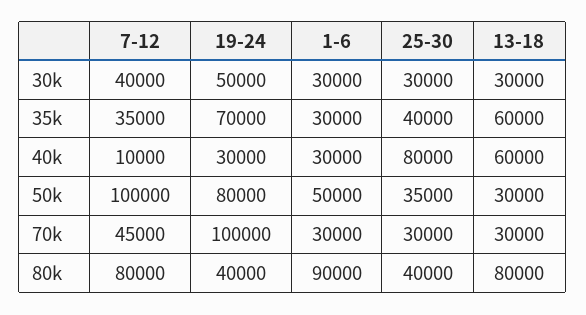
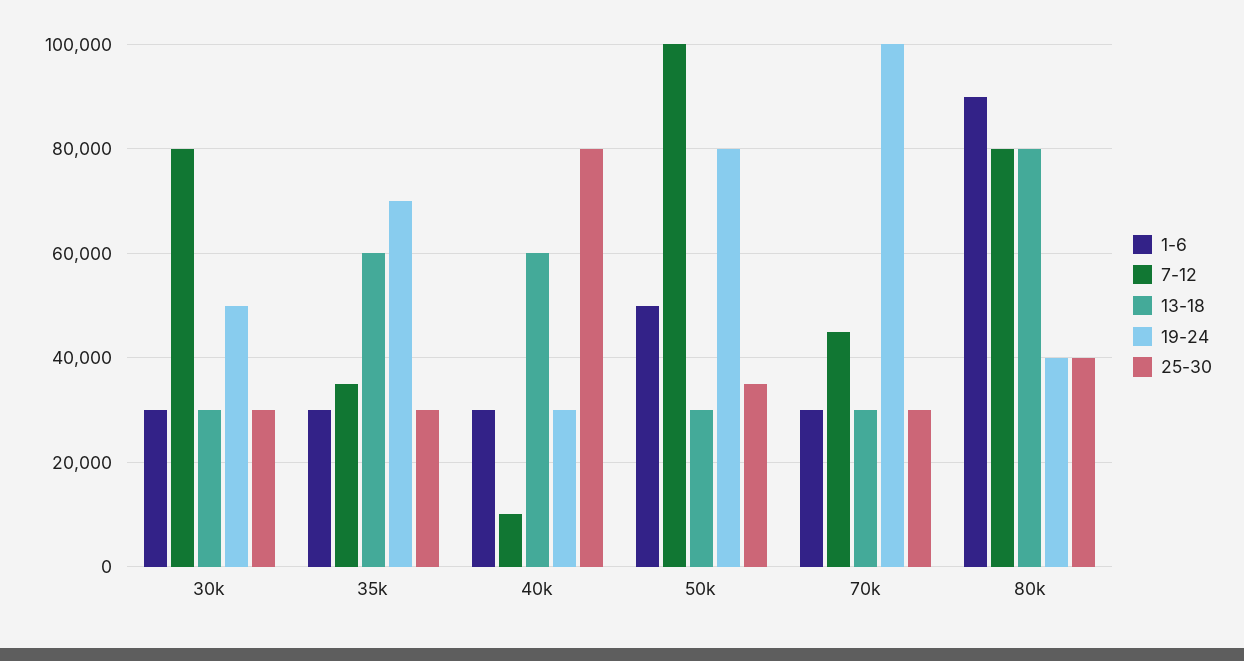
  {
    "7-12": {
-     "30k": 40000,
+     "30k": 80000,
      "35k": 35000,
      "40k": 10000,
      "50k": 100000,
      "70k": 45000,
      "80k": 80000
    },
    "19-24": {
      "30k": 50000,
      "35k": 70000,
      "40k": 30000,
      "50k": 80000,
      "70k": 100000,
      "80k": 40000
    },
    "1-6": {
      "30k": 30000,
      "35k": 30000,
      "40k": 30000,
      "50k": 50000,
      "70k": 30000,
      "80k": 90000
    },
    "25-30": {
      "30k": 30000,
-     "35k": 40000,
+     "35k": 30000,
      "40k": 80000,
      "50k": 35000,
      "70k": 30000,
      "80k": 40000
    },
    "13-18": {
      "30k": 30000,
      "35k": 60000,
      "40k": 60000,
      "50k": 30000,
      "70k": 30000,
      "80k": 80000
    }
  }

